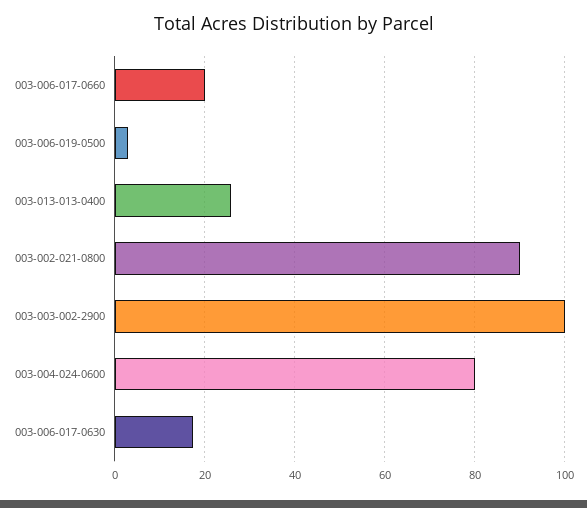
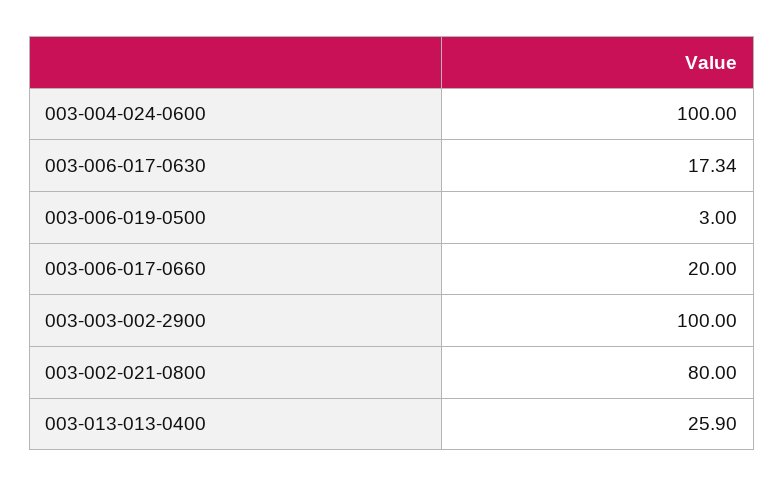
  {
    "003-006-017-0660": 20,
    "003-006-019-0500": 3,
    "003-013-013-0400": 25.9,
-   "003-002-021-0800": 90,
+   "003-002-021-0800": 80,
    "003-003-002-2900": 100,
-   "003-004-024-0600": 80,
+   "003-004-024-0600": 100,
    "003-006-017-0630": 17.34
  }

